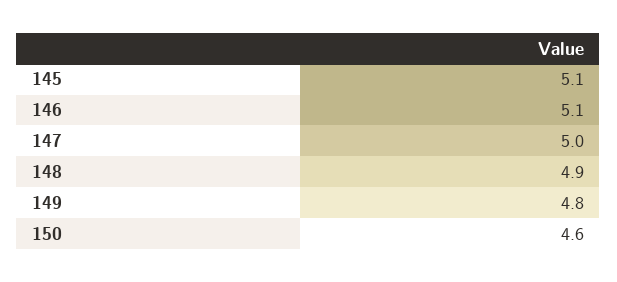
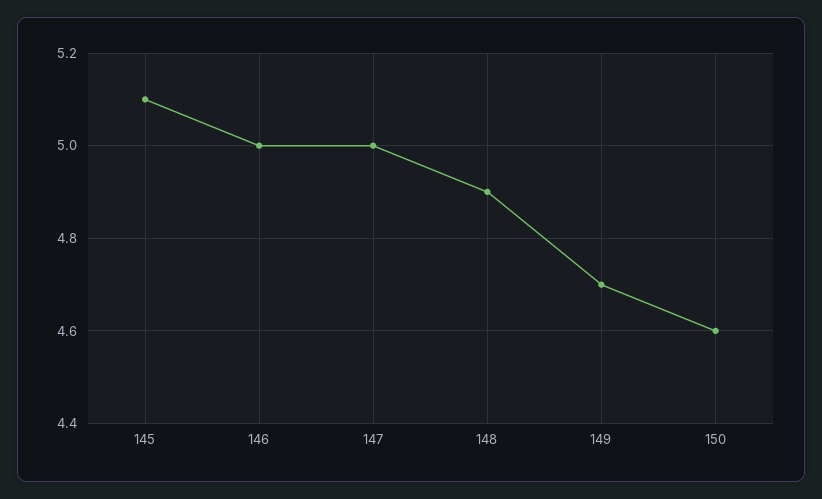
  {
    "145": 5.1,
-   "146": 5.1,
+   "146": 5,
    "147": 5,
    "148": 4.9,
-   "149": 4.8,
+   "149": 4.7,
    "150": 4.6
  }

